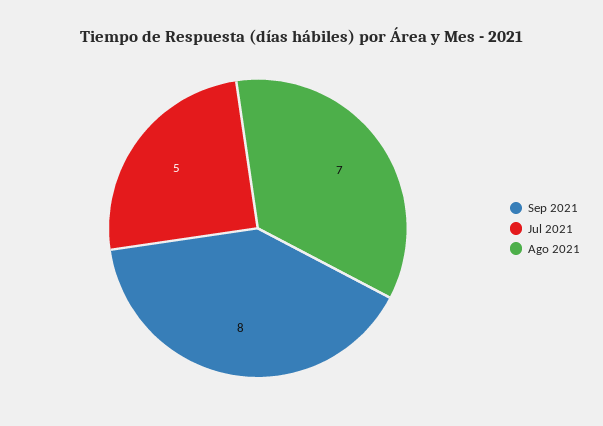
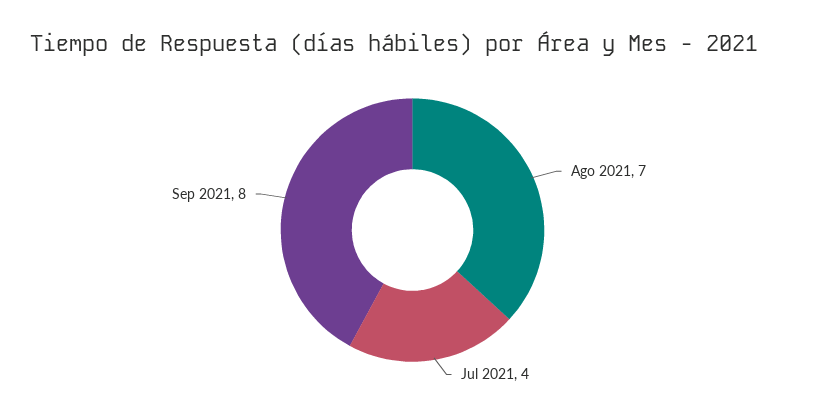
  {
    "Sep 2021": 8,
-   "Jul 2021": 5,
+   "Jul 2021": 4,
    "Ago 2021": 7
  }

